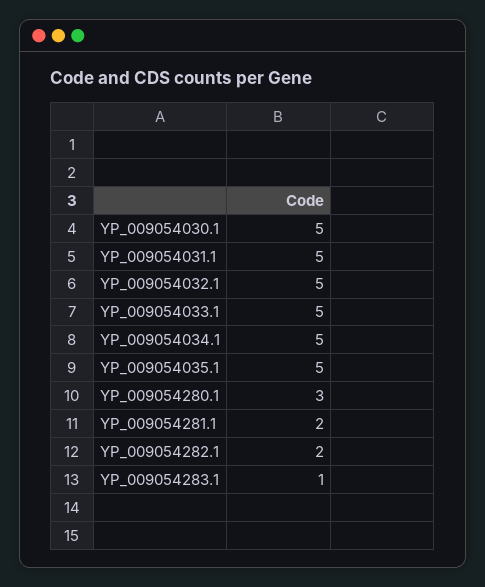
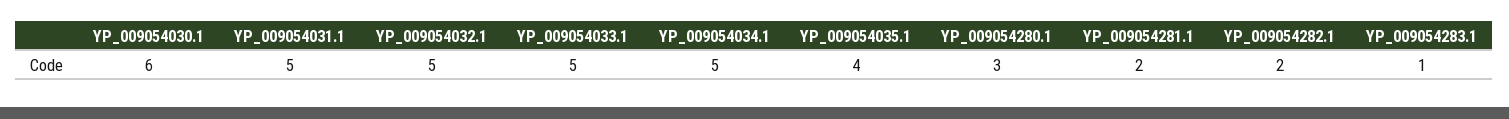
  {
-   "YP_009054030.1": 5,
+   "YP_009054030.1": 6,
    "YP_009054031.1": 5,
    "YP_009054032.1": 5,
    "YP_009054033.1": 5,
    "YP_009054034.1": 5,
-   "YP_009054035.1": 5,
+   "YP_009054035.1": 4,
    "YP_009054280.1": 3,
    "YP_009054281.1": 2,
    "YP_009054282.1": 2,
    "YP_009054283.1": 1
  }

